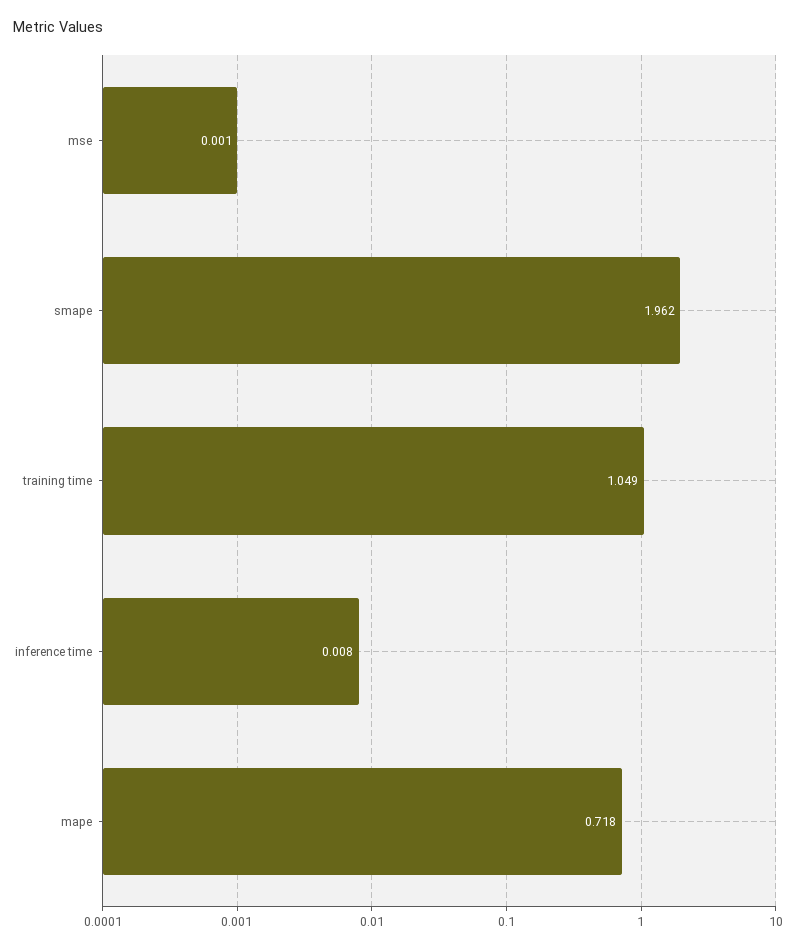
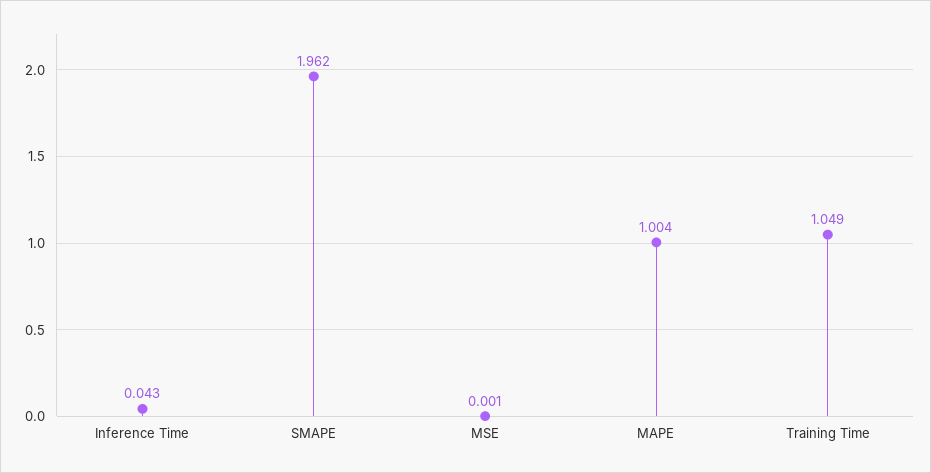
  {
    "mse": 0.001,
    "smape": 1.962,
    "training time": 1.049,
-   "inference time": 0.008,
+   "inference time": 0.043,
-   "mape": 0.718
+   "mape": 1.004
  }

